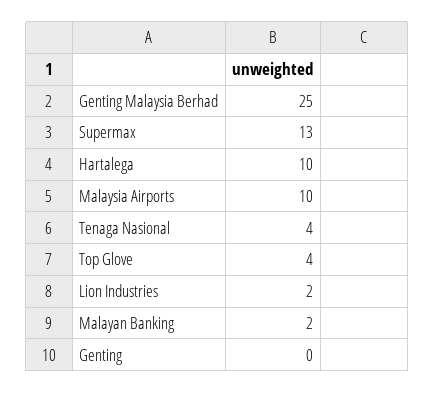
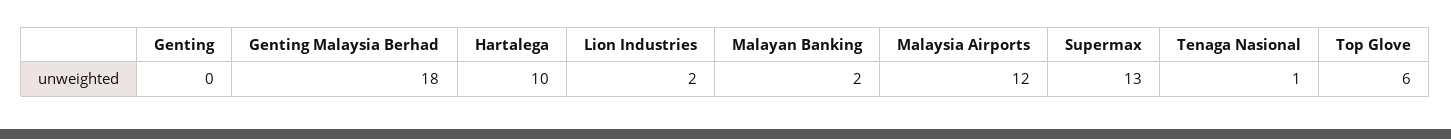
  {
-   "Genting Malaysia Berhad": 25,
+   "Genting Malaysia Berhad": 18,
    "Supermax": 13,
    "Hartalega": 10,
-   "Malaysia Airports": 10,
+   "Malaysia Airports": 12,
-   "Tenaga Nasional": 4,
+   "Tenaga Nasional": 1,
-   "Top Glove": 4,
+   "Top Glove": 6,
    "Lion Industries": 2,
    "Malayan Banking": 2,
    "Genting": 0
  }

